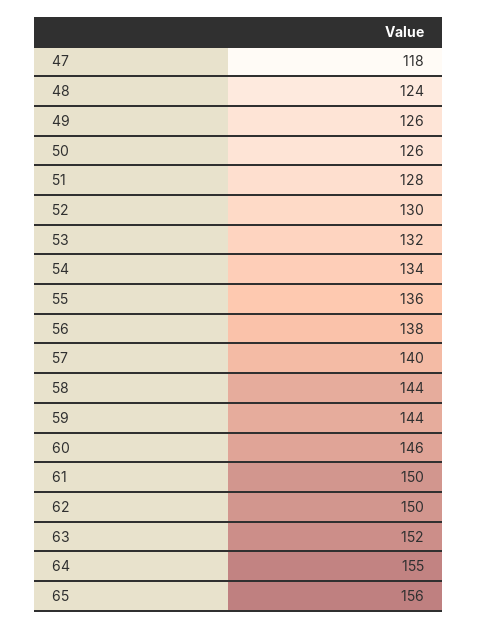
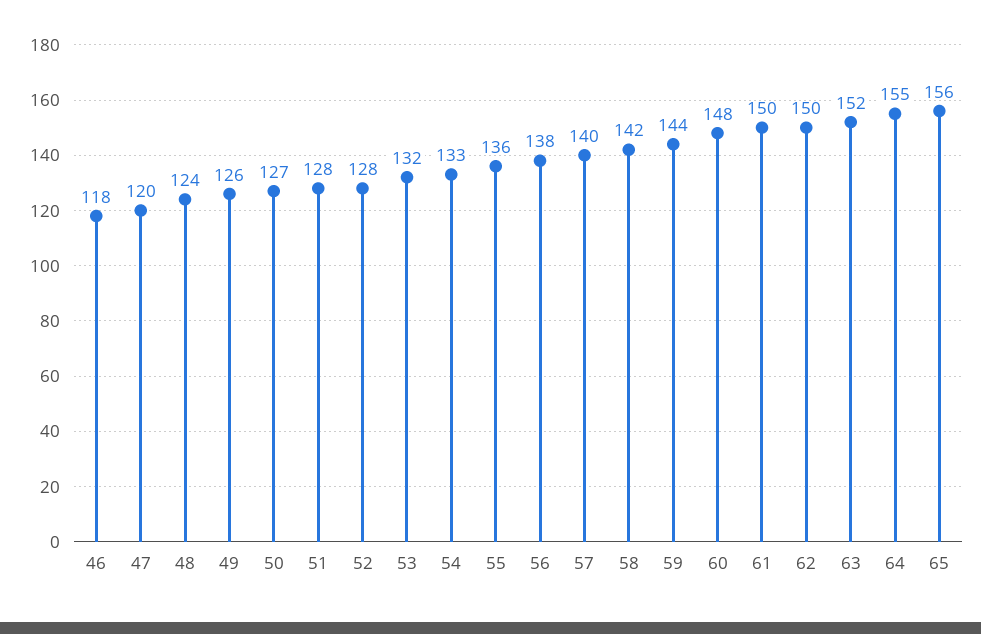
  {
-   "47": 118,
+   "47": 120,
    "48": 124,
    "49": 126,
-   "50": 126,
+   "50": 127,
    "51": 128,
-   "52": 130,
+   "52": 128,
    "53": 132,
-   "54": 134,
+   "54": 133,
    "55": 136,
    "56": 138,
    "57": 140,
-   "58": 144,
+   "58": 142,
    "59": 144,
-   "60": 146,
+   "60": 148,
    "61": 150,
    "62": 150,
    "63": 152,
    "64": 155,
-   "65": 156
+   "65": 156,
+   "46": 118
  }

